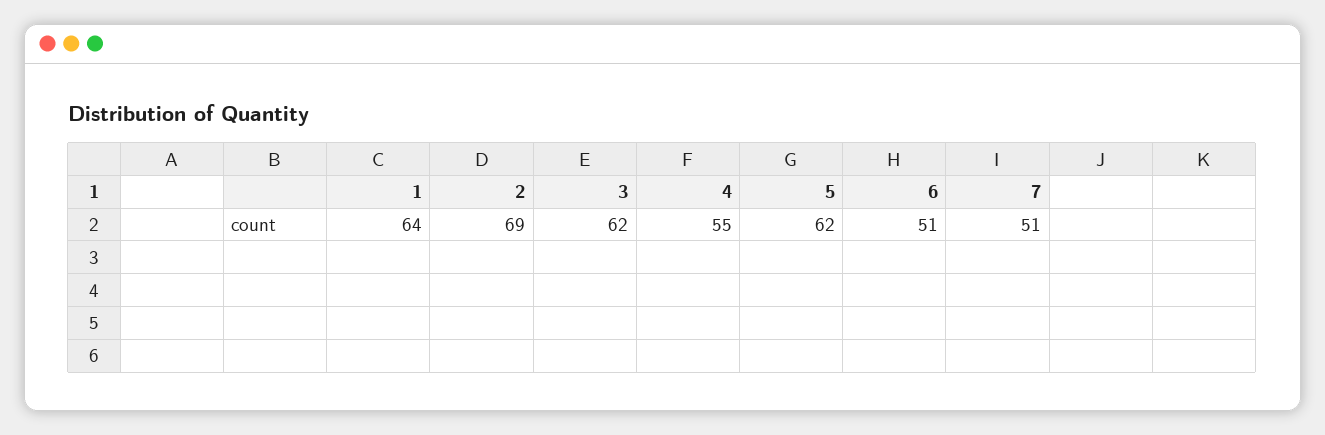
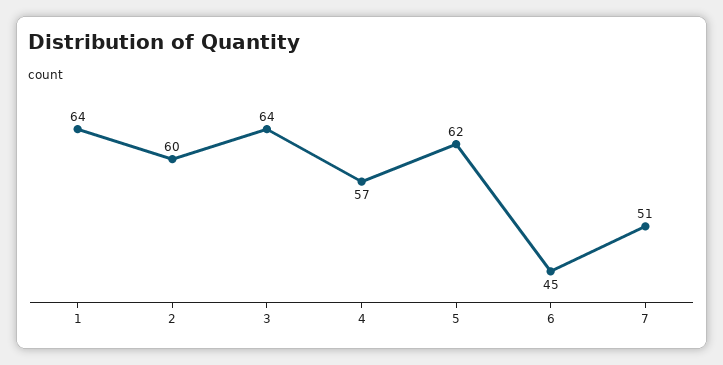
  {
    "1": 64,
-   "2": 69,
+   "2": 60,
-   "3": 62,
+   "3": 64,
-   "4": 55,
+   "4": 57,
    "5": 62,
-   "6": 51,
+   "6": 45,
    "7": 51
  }

